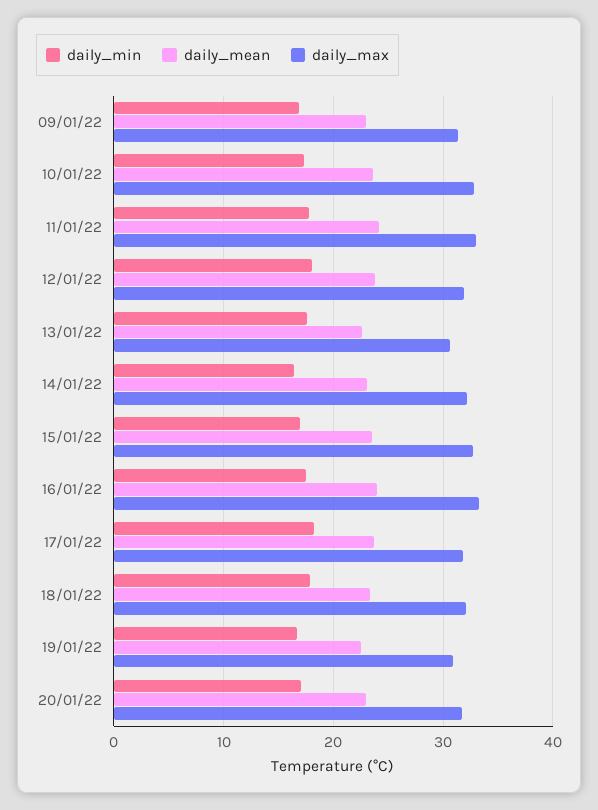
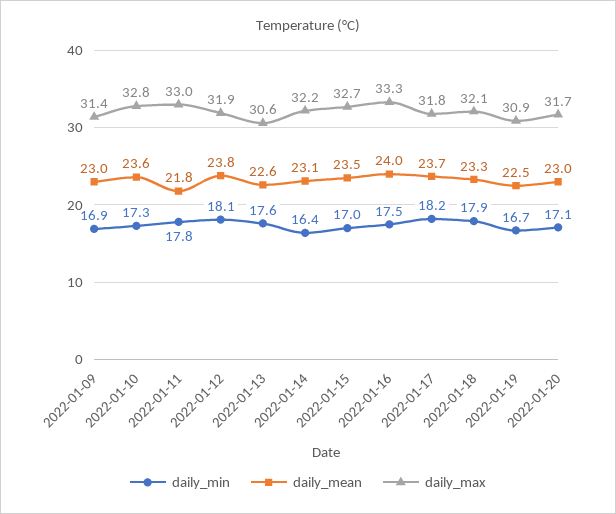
  {
    "daily_min": {
      "09/01/22": 16.9,
      "10/01/22": 17.3,
      "11/01/22": 17.8,
      "12/01/22": 18.1,
      "13/01/22": 17.6,
      "14/01/22": 16.4,
      "15/01/22": 17,
      "16/01/22": 17.5,
      "17/01/22": 18.2,
      "18/01/22": 17.9,
      "19/01/22": 16.7,
      "20/01/22": 17.1
    },
    "daily_mean": {
      "09/01/22": 23,
      "10/01/22": 23.6,
-     "11/01/22": 24,
+     "11/01/22": 21.8,
      "12/01/22": 23.8,
      "13/01/22": 22.6,
      "14/01/22": 23.1,
      "15/01/22": 23.5,
      "16/01/22": 24,
      "17/01/22": 23.7,
      "18/01/22": 23.3,
      "19/01/22": 22.5,
      "20/01/22": 23
    },
    "daily_max": {
      "09/01/22": 31.4,
      "10/01/22": 32.8,
      "11/01/22": 33,
      "12/01/22": 31.9,
      "13/01/22": 30.6,
      "14/01/22": 32.2,
      "15/01/22": 32.7,
      "16/01/22": 33.3,
      "17/01/22": 31.8,
      "18/01/22": 32.1,
      "19/01/22": 30.9,
      "20/01/22": 31.7
    }
  }

